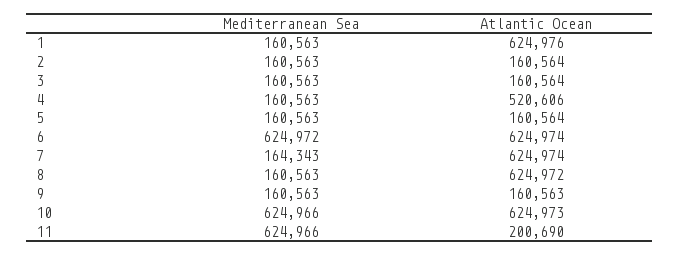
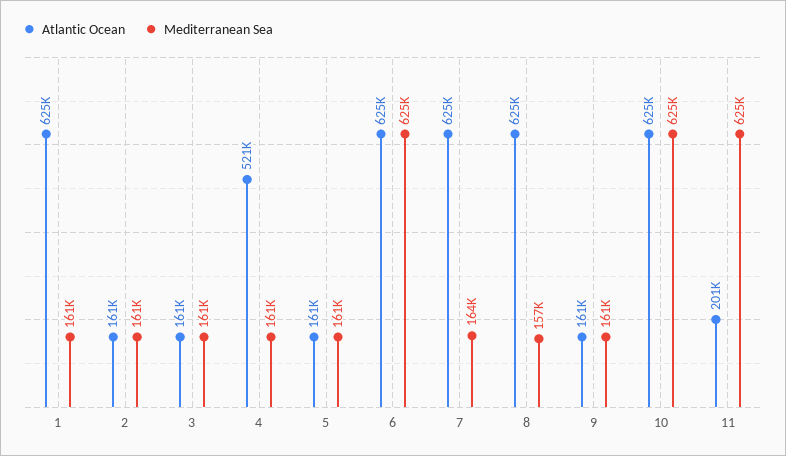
  {
    "Mediterranean Sea": {
      "1": 160563,
      "2": 160563,
      "3": 160563,
      "4": 160563,
      "5": 160563,
      "6": 624972,
      "7": 164343,
-     "8": 160563,
+     "8": 157000,
      "9": 160563,
      "10": 624966,
      "11": 624966
    },
    "Atlantic Ocean": {
      "1": 624976,
      "2": 160564,
      "3": 160564,
      "4": 520606,
      "5": 160564,
      "6": 624974,
      "7": 624974,
      "8": 624972,
      "9": 160563,
      "10": 624973,
      "11": 200690
    }
  }

